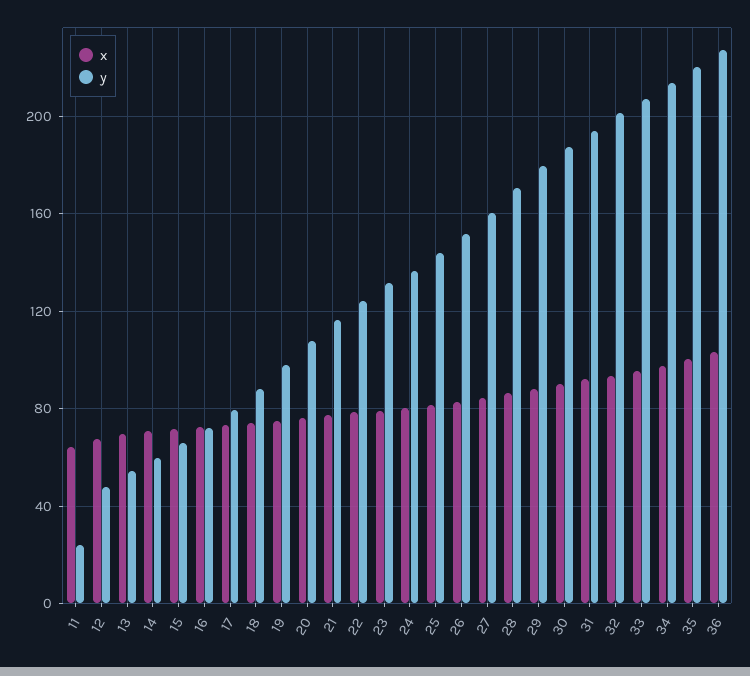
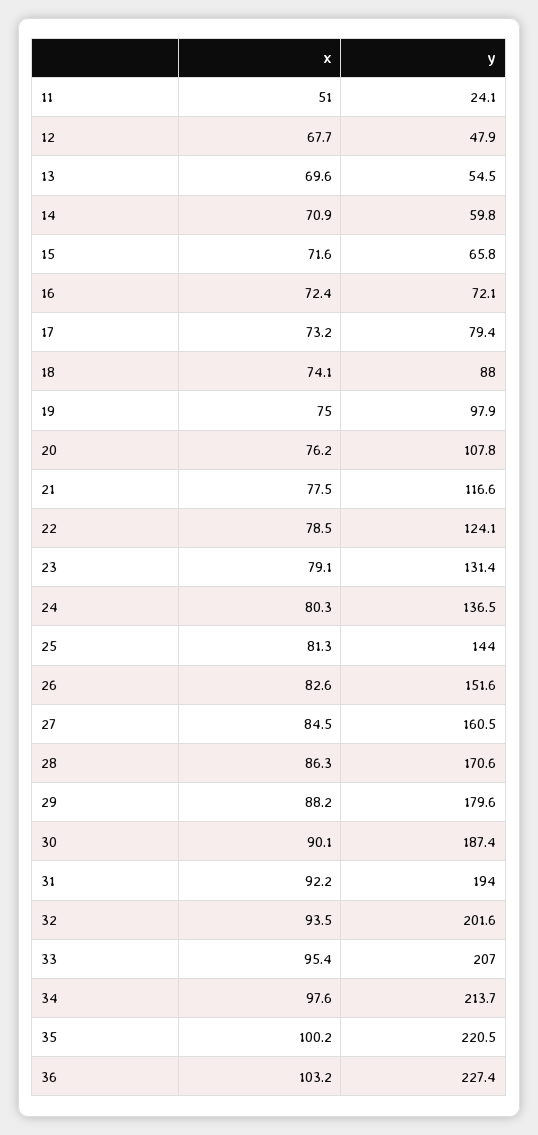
  {
    "x": {
-     "11": 65,
+     "11": 51,
      "12": 67.7,
      "13": 69.6,
      "14": 70.9,
      "15": 71.6,
      "16": 72.4,
      "17": 73.2,
      "18": 74.1,
      "19": 75,
      "20": 76.2,
      "21": 77.5,
      "22": 78.5,
      "23": 79.1,
      "24": 80.3,
      "25": 81.3,
      "26": 82.6,
      "27": 84.5,
      "28": 86.3,
      "29": 88.2,
      "30": 90.1,
      "31": 92.2,
      "32": 93.5,
      "33": 95.4,
      "34": 97.6,
      "35": 100.2,
      "36": 103.2
    },
    "y": {
      "11": 24.1,
      "12": 47.9,
      "13": 54.5,
      "14": 59.8,
      "15": 65.8,
      "16": 72.1,
      "17": 79.4,
      "18": 88,
      "19": 97.9,
      "20": 107.8,
      "21": 116.6,
      "22": 124.1,
      "23": 131.4,
      "24": 136.5,
      "25": 144,
      "26": 151.6,
      "27": 160.5,
      "28": 170.6,
      "29": 179.6,
      "30": 187.4,
      "31": 194,
      "32": 201.6,
      "33": 207,
      "34": 213.7,
      "35": 220.5,
      "36": 227.4
    }
  }

